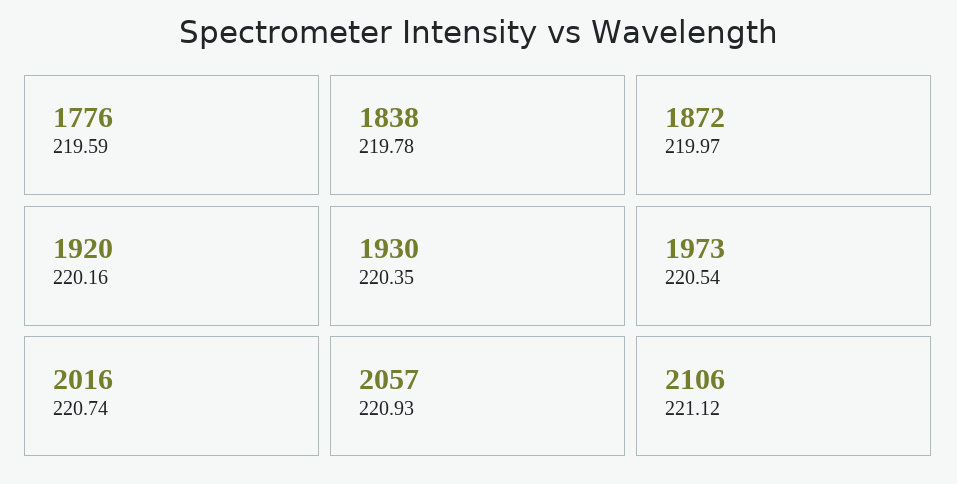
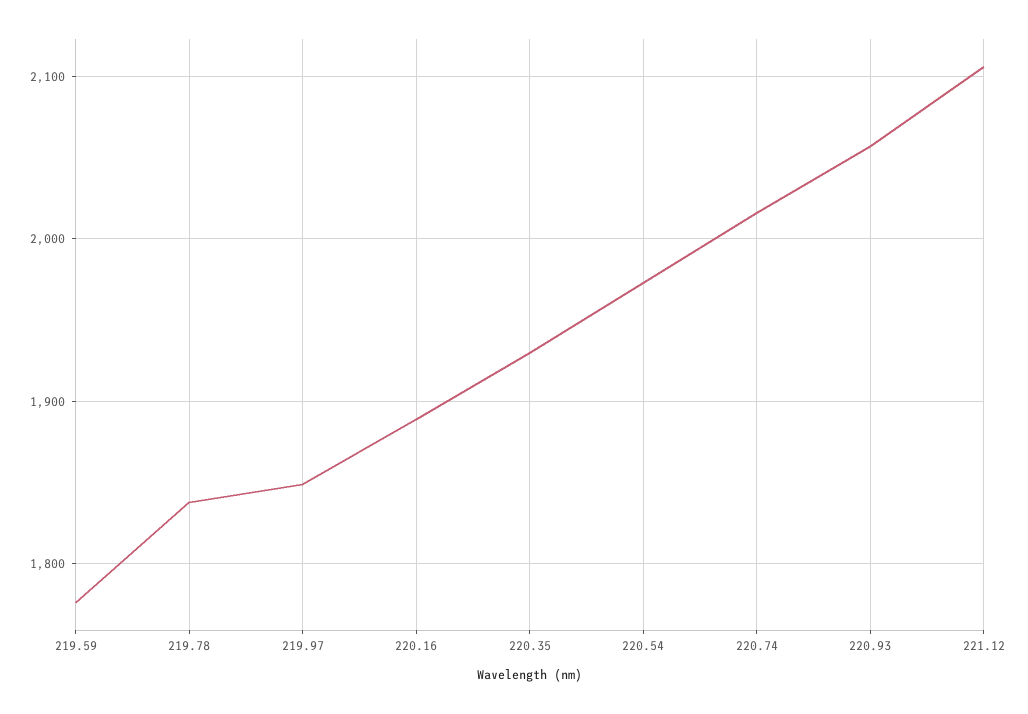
  {
    "219.59": 1776,
    "219.78": 1838,
-   "219.97": 1872,
+   "219.97": 1850,
-   "220.16": 1920,
+   "220.16": 1890,
    "220.35": 1930,
    "220.54": 1973,
    "220.74": 2016,
    "220.93": 2057,
    "221.12": 2106
  }

